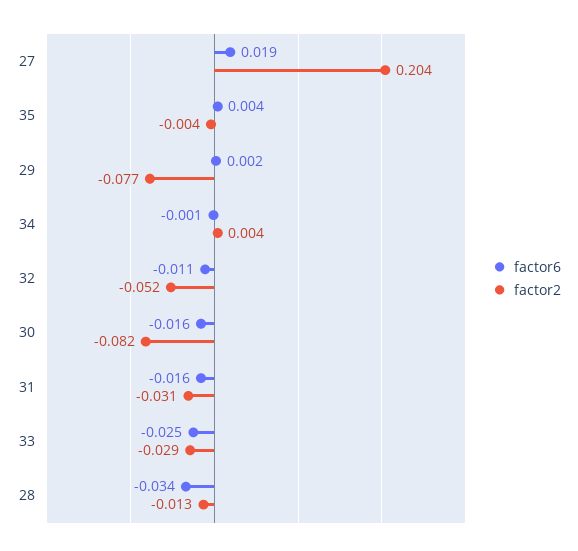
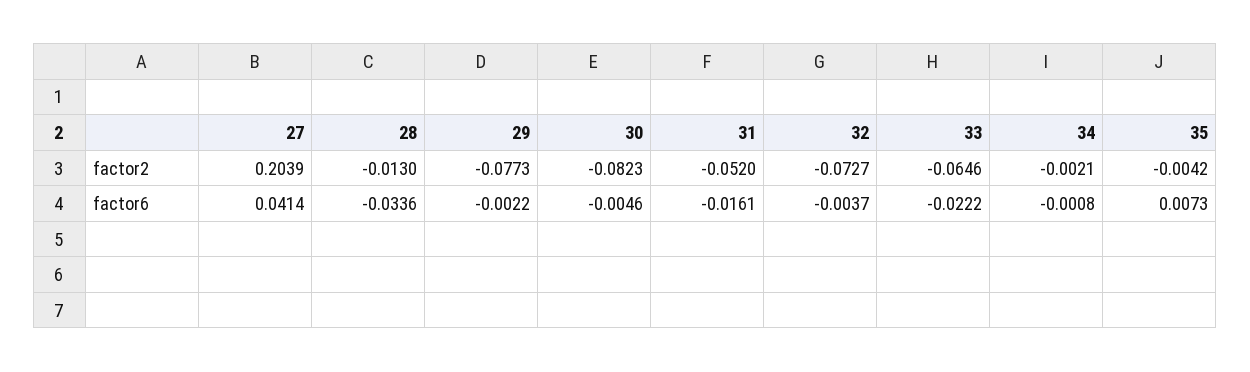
  {
    "factor6": {
-     "27": 0.019,
+     "27": 0.0414,
-     "35": 0.004,
+     "35": 0.0073,
-     "29": 0.002,
+     "29": -0.0022,
      "34": -0.0008,
-     "32": -0.011,
+     "32": -0.0037,
-     "30": -0.016,
+     "30": -0.0046,
      "31": -0.0161,
-     "33": -0.025,
+     "33": -0.0222,
      "28": -0.0336
    },
    "factor2": {
      "27": 0.2039,
      "35": -0.0042,
      "29": -0.0773,
-     "34": 0.004,
+     "34": -0.0021,
-     "32": -0.052,
+     "32": -0.0727,
      "30": -0.0823,
-     "31": -0.031,
+     "31": -0.052,
-     "33": -0.029,
+     "33": -0.0646,
      "28": -0.013
    }
  }

